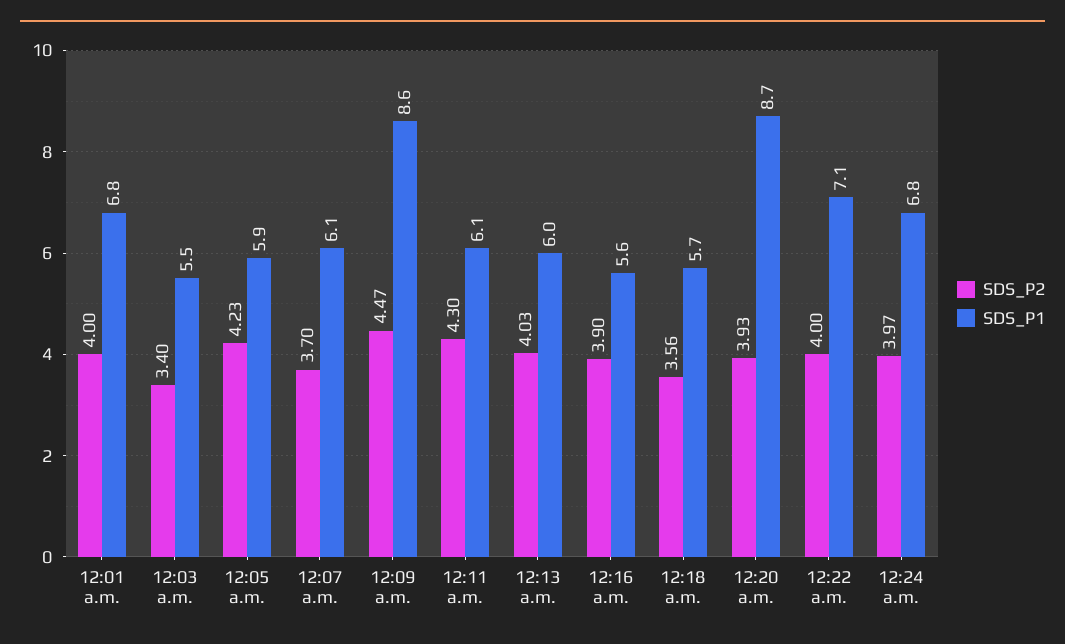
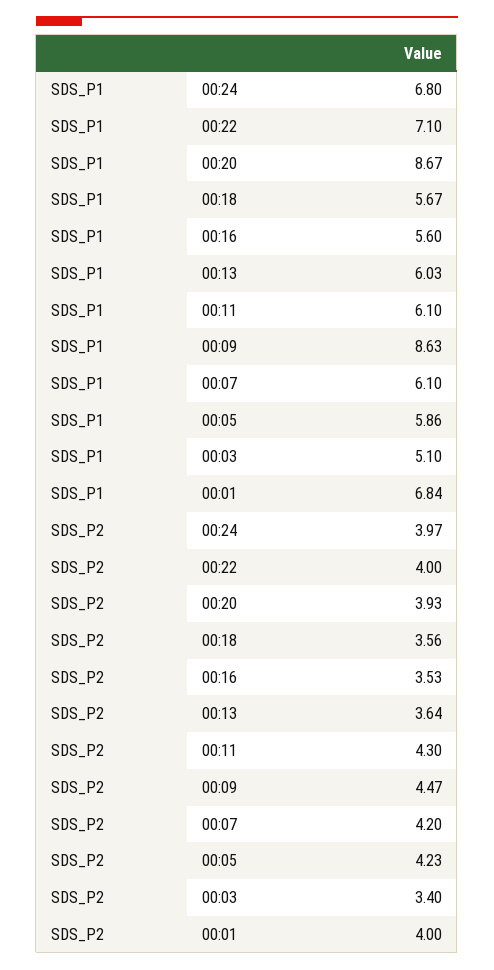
  {
    "SDS_P2": {
      "12:01 a.m.": 4,
      "12:03 a.m.": 3.4,
      "12:05 a.m.": 4.23,
-     "12:07 a.m.": 3.7,
+     "12:07 a.m.": 4.2,
      "12:09 a.m.": 4.47,
      "12:11 a.m.": 4.3,
-     "12:13 a.m.": 4.03,
+     "12:13 a.m.": 3.64,
-     "12:16 a.m.": 3.9,
+     "12:16 a.m.": 3.53,
      "12:18 a.m.": 3.56,
      "12:20 a.m.": 3.93,
      "12:22 a.m.": 4,
      "12:24 a.m.": 3.97
    },
    "SDS_P1": {
      "12:01 a.m.": 6.84,
-     "12:03 a.m.": 5.5,
+     "12:03 a.m.": 5.1,
      "12:05 a.m.": 5.86,
      "12:07 a.m.": 6.1,
      "12:09 a.m.": 8.63,
      "12:11 a.m.": 6.1,
      "12:13 a.m.": 6.03,
      "12:16 a.m.": 5.6,
      "12:18 a.m.": 5.67,
      "12:20 a.m.": 8.67,
      "12:22 a.m.": 7.1,
      "12:24 a.m.": 6.8
    }
  }

